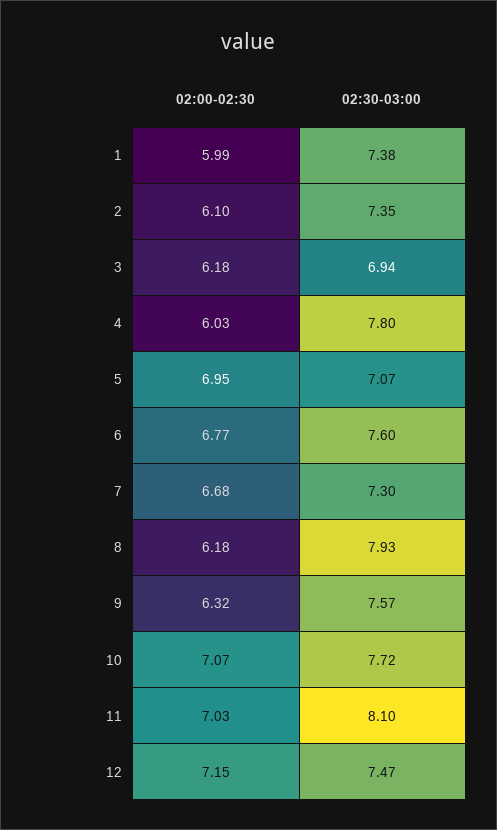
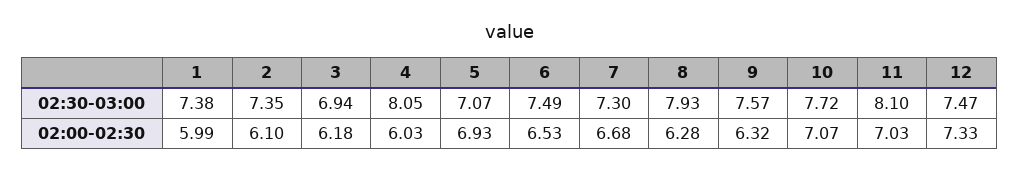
  {
    "02:00-02:30": {
      "1": 5.99,
      "2": 6.1,
      "3": 6.18,
      "4": 6.03,
-     "5": 6.95,
+     "5": 6.93,
-     "6": 6.77,
+     "6": 6.53,
      "7": 6.68,
-     "8": 6.18,
+     "8": 6.28,
      "9": 6.32,
      "10": 7.07,
      "11": 7.03,
-     "12": 7.15
+     "12": 7.33
    },
    "02:30-03:00": {
      "1": 7.38,
      "2": 7.35,
      "3": 6.94,
-     "4": 7.8,
+     "4": 8.05,
      "5": 7.07,
-     "6": 7.6,
+     "6": 7.49,
      "7": 7.3,
      "8": 7.93,
      "9": 7.57,
      "10": 7.72,
      "11": 8.1,
      "12": 7.47
    }
  }

